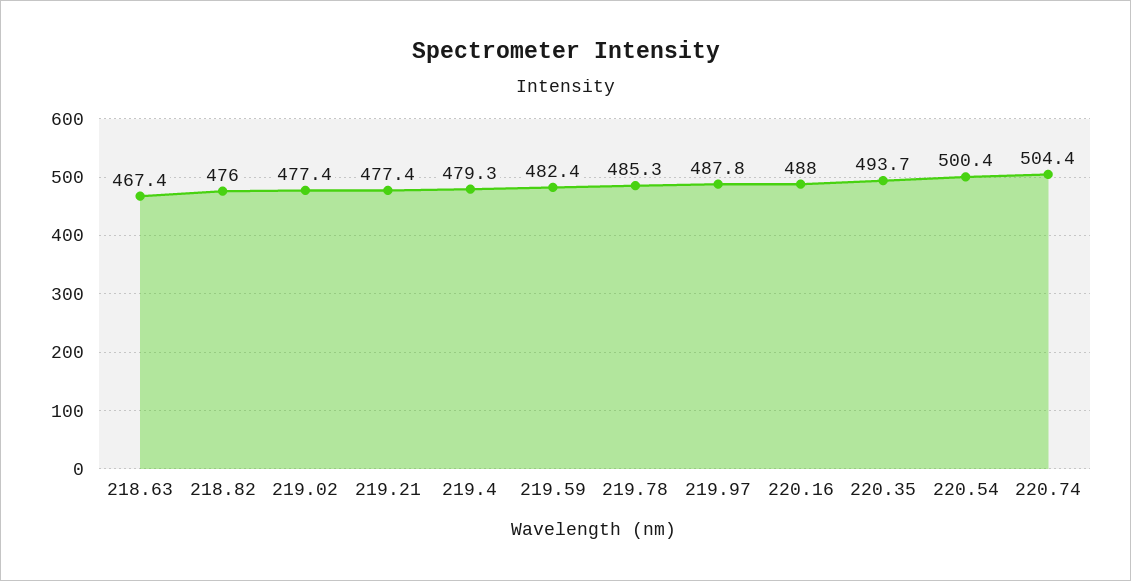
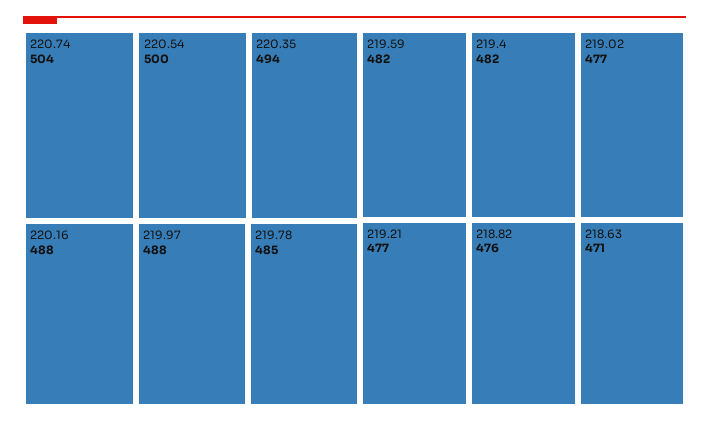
  {
-   "218.63": 467.4,
+   "218.63": 471,
    "218.82": 476,
    "219.02": 477.4,
    "219.21": 477.4,
-   "219.4": 479.3,
+   "219.4": 482,
    "219.59": 482.4,
    "219.78": 485.3,
    "219.97": 487.8,
    "220.16": 488,
    "220.35": 493.7,
    "220.54": 500.4,
    "220.74": 504.4
  }

